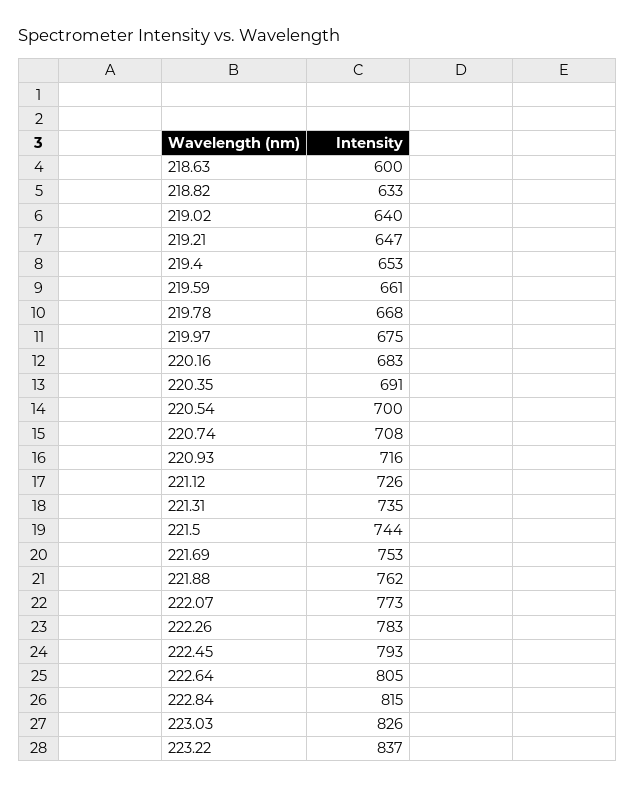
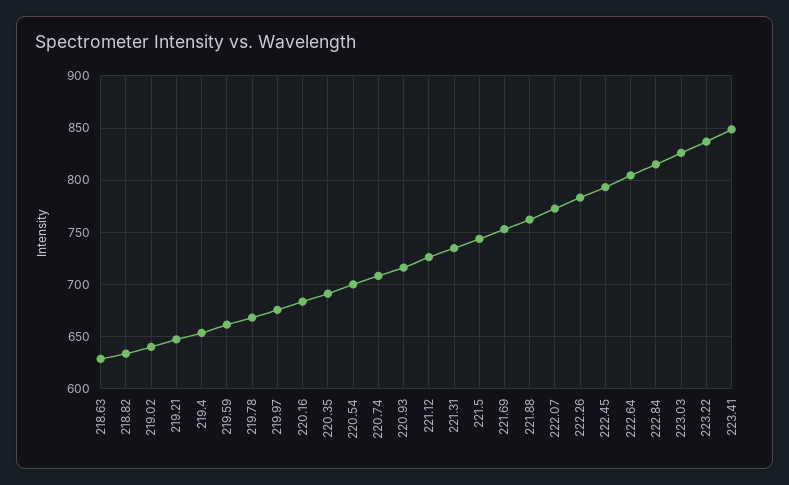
  {
-   "218.63": 600,
+   "218.63": 630,
    "218.82": 633,
    "219.02": 640,
    "219.21": 647,
    "219.4": 653,
    "219.59": 661,
    "219.78": 668,
    "219.97": 675,
    "220.16": 683,
    "220.35": 691,
    "220.54": 700,
    "220.74": 708,
    "220.93": 716,
    "221.12": 726,
    "221.31": 735,
    "221.5": 744,
    "221.69": 753,
    "221.88": 762,
    "222.07": 773,
    "222.26": 783,
    "222.45": 793,
    "222.64": 805,
    "222.84": 815,
    "223.03": 826,
-   "223.22": 837
+   "223.22": 837,
+   "223.41": 850
  }

